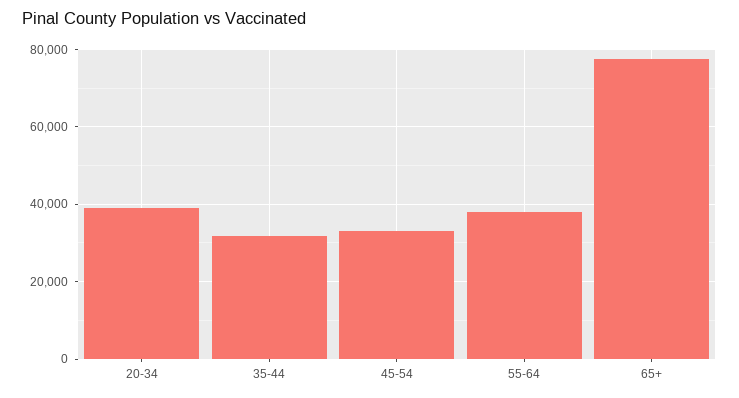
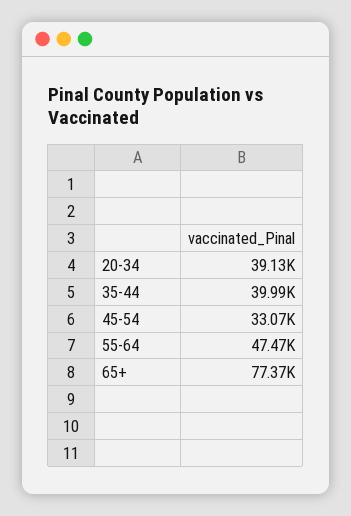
  {
    "20-34": 39130,
-   "35-44": 32000,
+   "35-44": 39990,
    "45-54": 33070,
-   "55-64": 38000,
+   "55-64": 47470,
    "65+": 77370
  }

